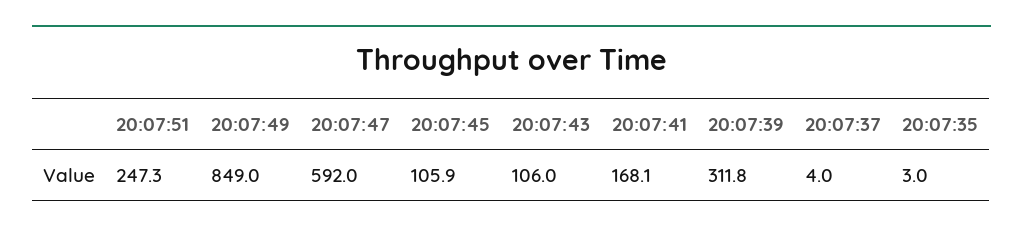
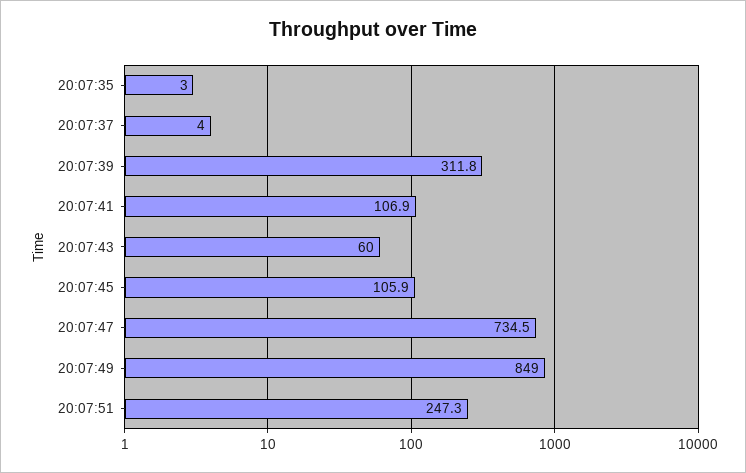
  {
    "20:07:51": 247.3,
    "20:07:49": 849,
-   "20:07:47": 592,
+   "20:07:47": 734.5,
    "20:07:45": 105.9,
-   "20:07:43": 106,
+   "20:07:43": 60,
-   "20:07:41": 168.1,
+   "20:07:41": 106.9,
    "20:07:39": 311.8,
    "20:07:37": 4,
    "20:07:35": 3
  }

